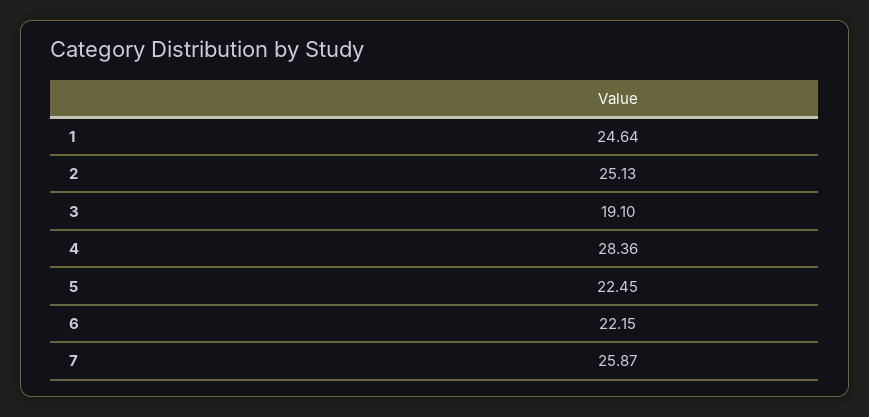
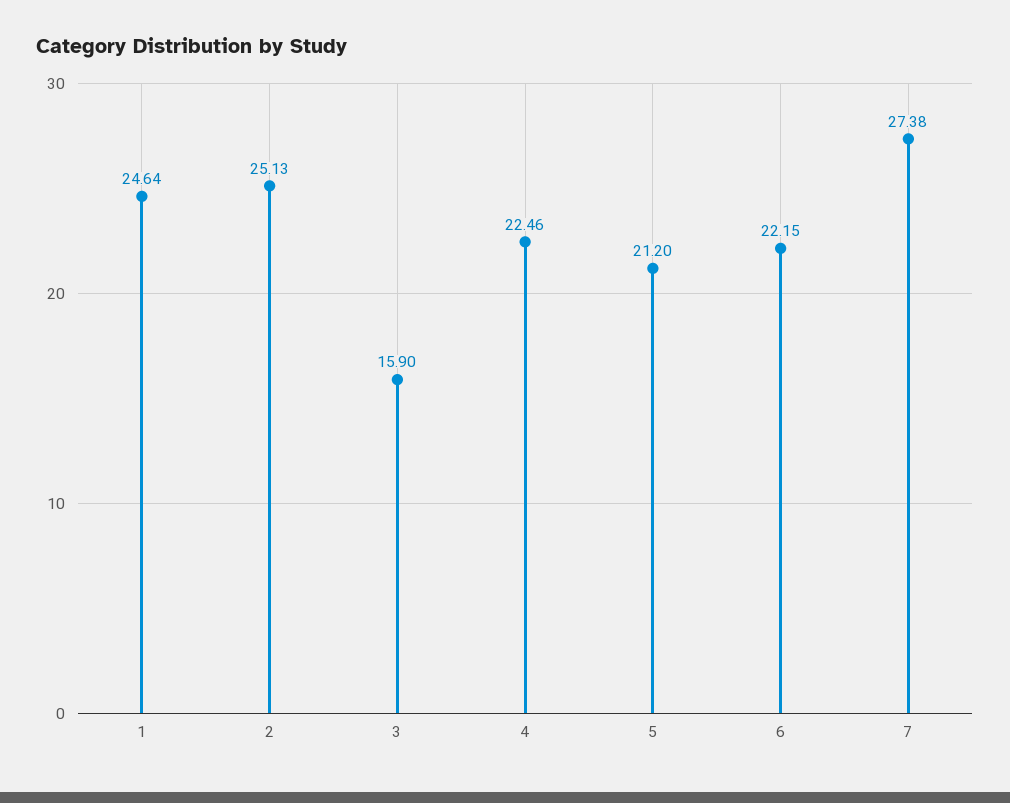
  {
    "1": 24.64,
    "2": 25.13,
-   "3": 19.1,
+   "3": 15.9,
-   "4": 28.36,
+   "4": 22.46,
-   "5": 22.45,
+   "5": 21.2,
    "6": 22.15,
-   "7": 25.87
+   "7": 27.38
  }

